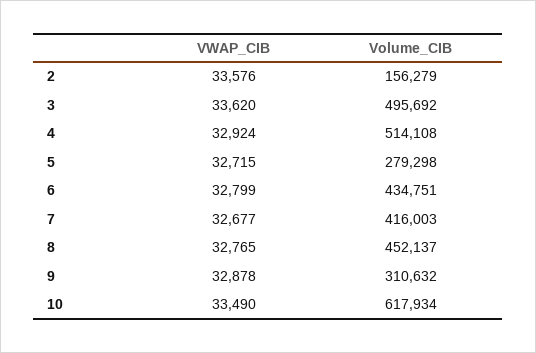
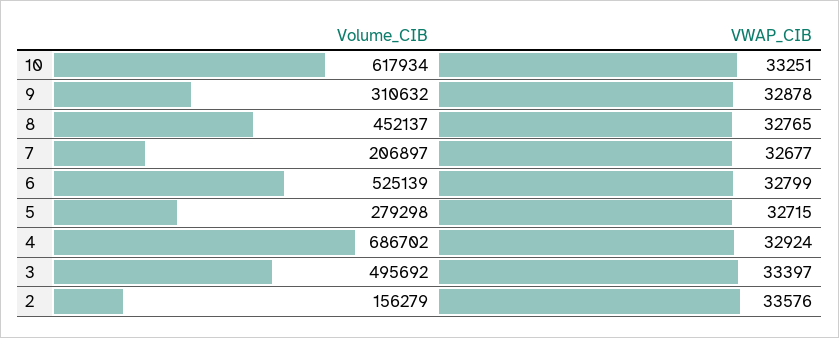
  {
    "VWAP_CIB": {
      "2": 33576,
-     "3": 33620,
+     "3": 33397,
      "4": 32924,
      "5": 32715,
      "6": 32799,
      "7": 32677,
      "8": 32765,
      "9": 32878,
-     "10": 33490
+     "10": 33251
    },
    "Volume_CIB": {
      "2": 156279,
      "3": 495692,
-     "4": 514108,
+     "4": 686702,
      "5": 279298,
-     "6": 434751,
+     "6": 525139,
-     "7": 416003,
+     "7": 206897,
      "8": 452137,
      "9": 310632,
      "10": 617934
    }
  }

